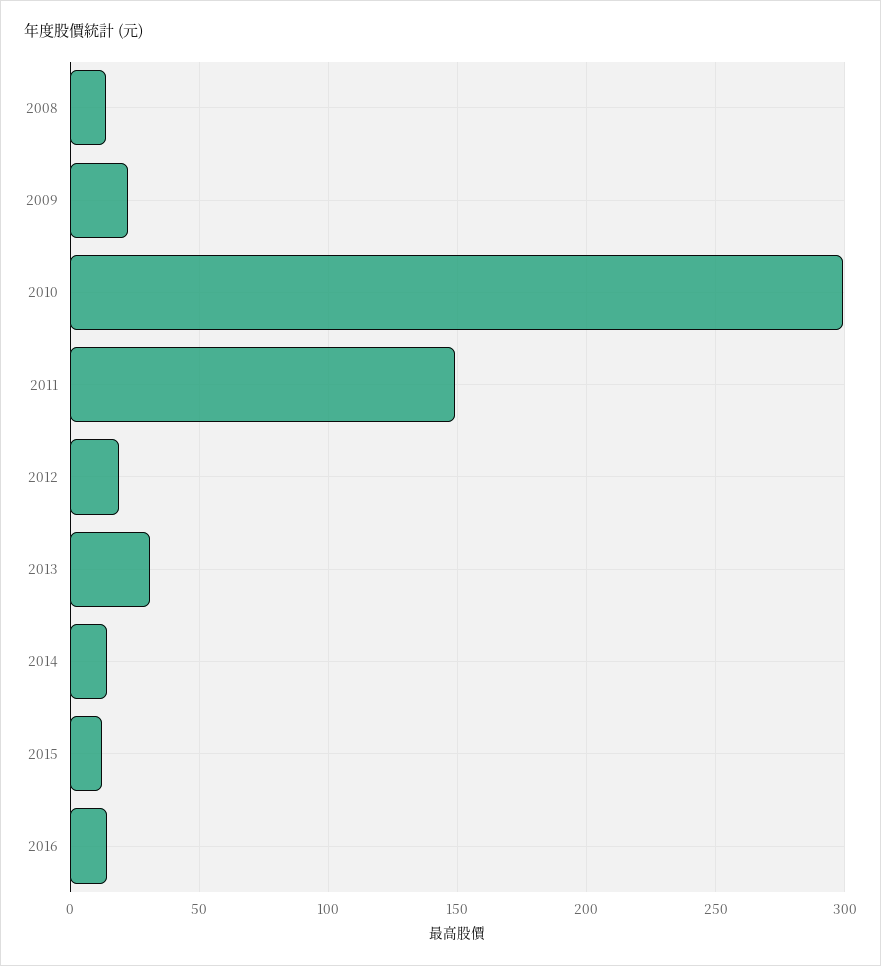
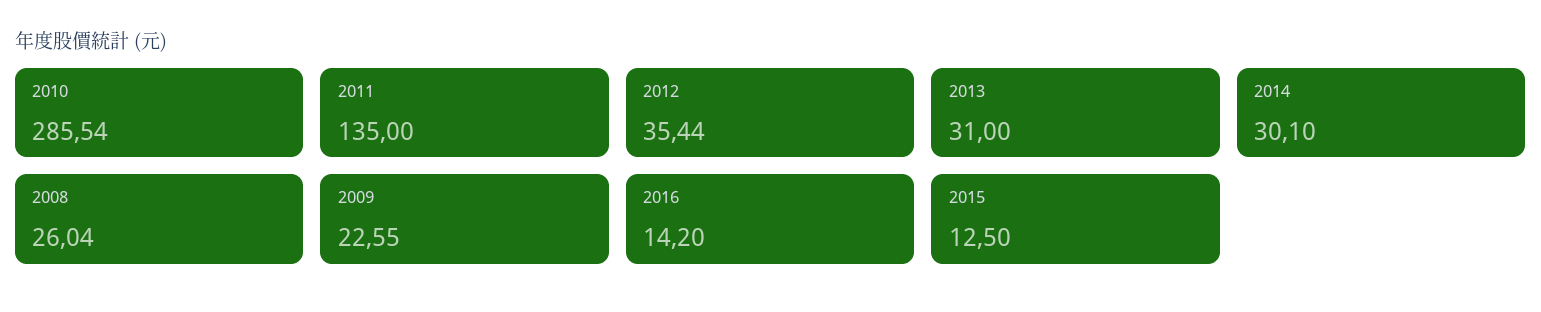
  {
-   "2008": 15,
+   "2008": 26.04,
    "2009": 22.55,
-   "2010": 300,
+   "2010": 285.54,
-   "2011": 150,
+   "2011": 135,
-   "2012": 20,
+   "2012": 35.44,
    "2013": 31,
-   "2014": 15,
+   "2014": 30.1,
    "2015": 12.5,
    "2016": 14.2
  }

